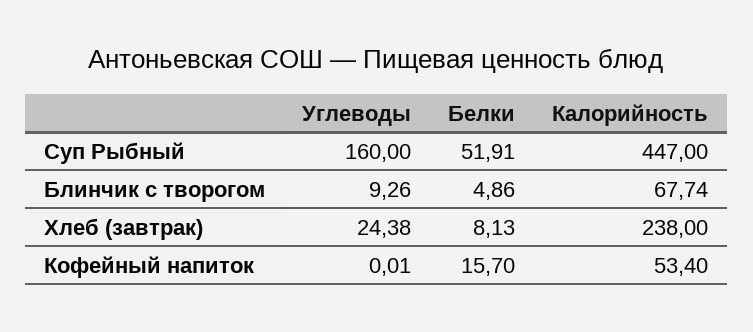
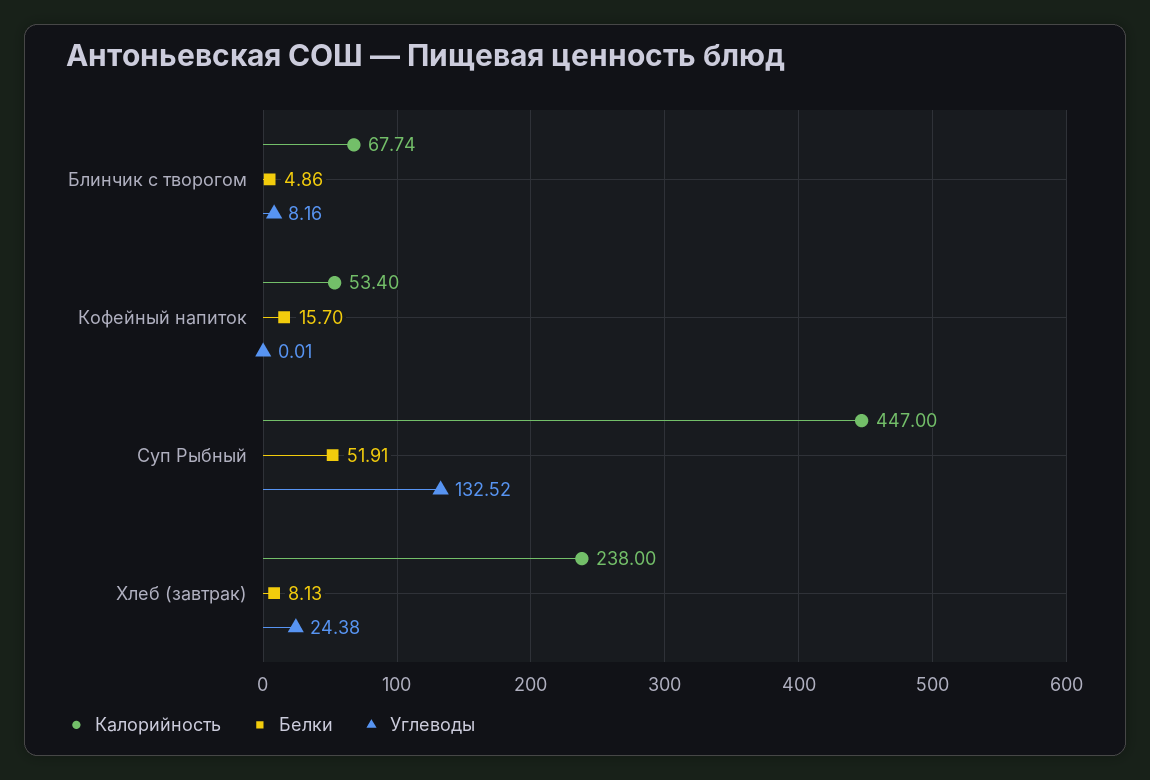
  {
    "Углеводы": {
-     "Суп Рыбный": 160,
+     "Суп Рыбный": 132.52,
-     "Блинчик с творогом": 9.26,
+     "Блинчик с творогом": 8.16,
      "Хлеб (завтрак)": 24.38,
      "Кофейный напиток": 0.01
    },
    "Белки": {
      "Суп Рыбный": 51.91,
      "Блинчик с творогом": 4.86,
      "Хлеб (завтрак)": 8.13,
      "Кофейный напиток": 15.7
    },
    "Калорийность": {
      "Суп Рыбный": 447,
      "Блинчик с творогом": 67.74,
      "Хлеб (завтрак)": 238,
      "Кофейный напиток": 53.4
    }
  }

